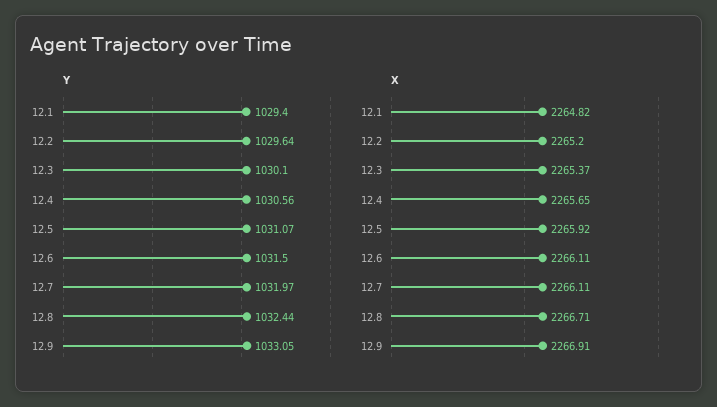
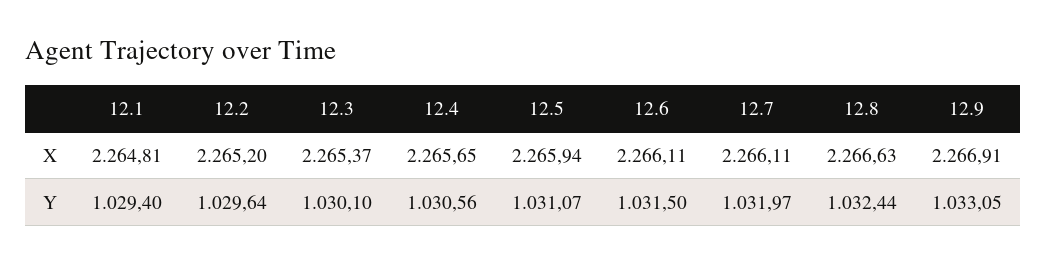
  {
    "Y": {
      "12.1": 1029.4,
      "12.2": 1029.64,
      "12.3": 1030.1,
      "12.4": 1030.56,
      "12.5": 1031.07,
      "12.6": 1031.5,
      "12.7": 1031.97,
      "12.8": 1032.44,
      "12.9": 1033.05
    },
    "X": {
-     "12.1": 2264.82,
+     "12.1": 2264.81,
      "12.2": 2265.2,
      "12.3": 2265.37,
      "12.4": 2265.65,
-     "12.5": 2265.92,
+     "12.5": 2265.94,
      "12.6": 2266.11,
      "12.7": 2266.11,
-     "12.8": 2266.71,
+     "12.8": 2266.63,
      "12.9": 2266.91
    }
  }

